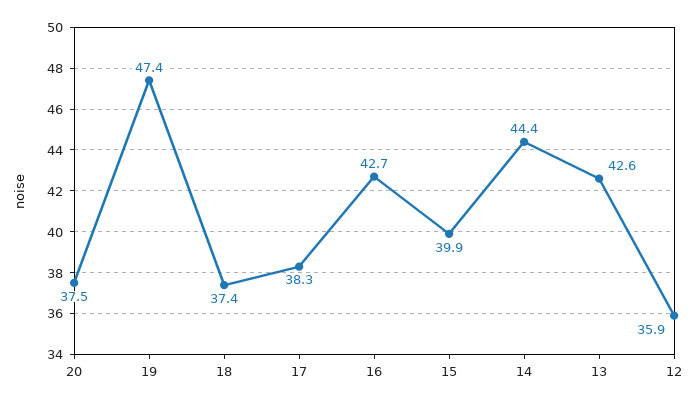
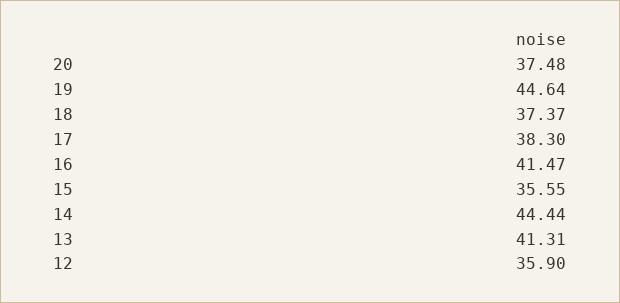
  {
    "20": 37.48,
-   "19": 47.4,
+   "19": 44.64,
    "18": 37.37,
    "17": 38.3,
-   "16": 42.7,
+   "16": 41.47,
-   "15": 39.9,
+   "15": 35.55,
    "14": 44.44,
-   "13": 42.6,
+   "13": 41.31,
    "12": 35.9
  }

